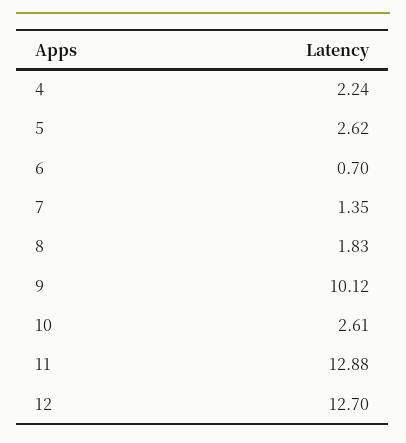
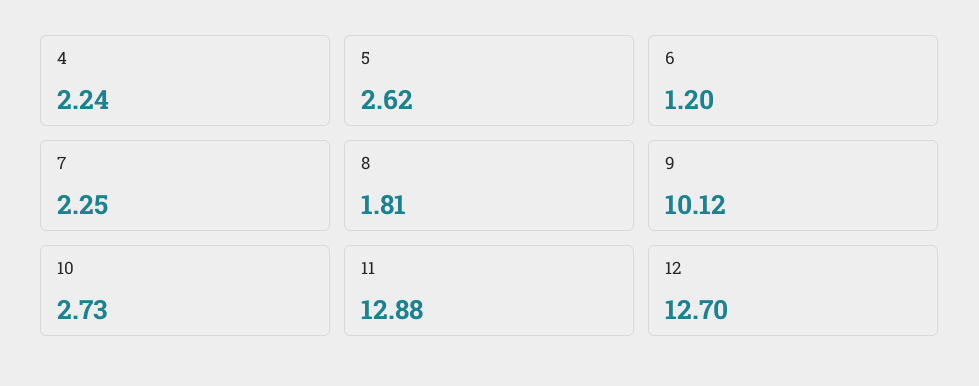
  {
    "4": 2.24,
    "5": 2.62,
-   "6": 0.7,
+   "6": 1.2,
-   "7": 1.35,
+   "7": 2.25,
-   "8": 1.83,
+   "8": 1.81,
    "9": 10.12,
-   "10": 2.61,
+   "10": 2.73,
    "11": 12.88,
    "12": 12.7
  }

